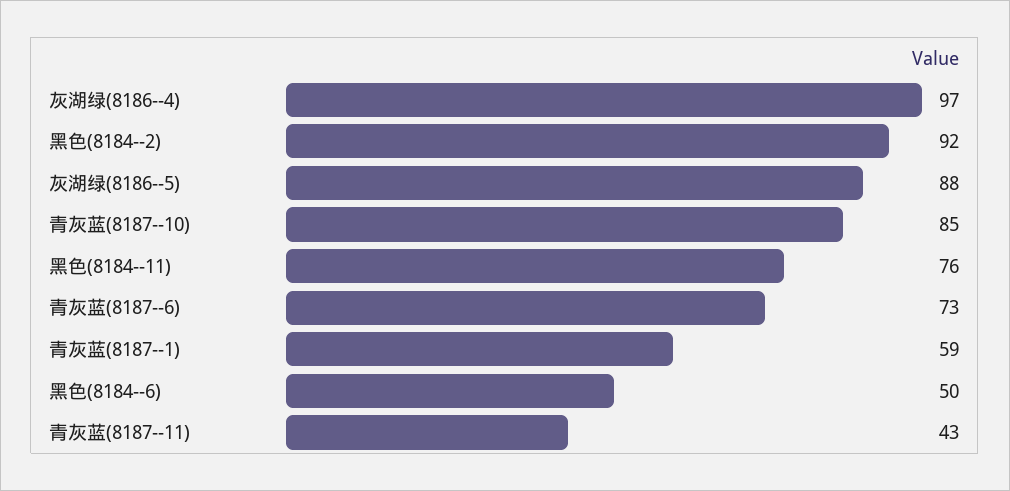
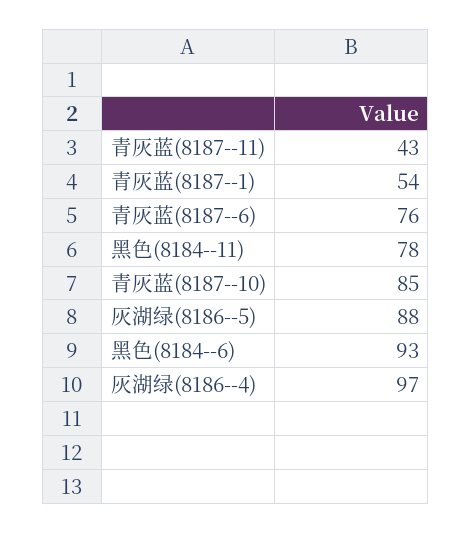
  {
    "灰湖绿(8186--4)": 97,
-   "黑色(8184--2)": 92,
    "灰湖绿(8186--5)": 88,
    "青灰蓝(8187--10)": 85,
-   "黑色(8184--11)": 76,
+   "黑色(8184--11)": 78,
-   "青灰蓝(8187--6)": 73,
+   "青灰蓝(8187--6)": 76,
-   "青灰蓝(8187--1)": 59,
+   "青灰蓝(8187--1)": 54,
-   "黑色(8184--6)": 50,
+   "黑色(8184--6)": 93,
    "青灰蓝(8187--11)": 43
  }

